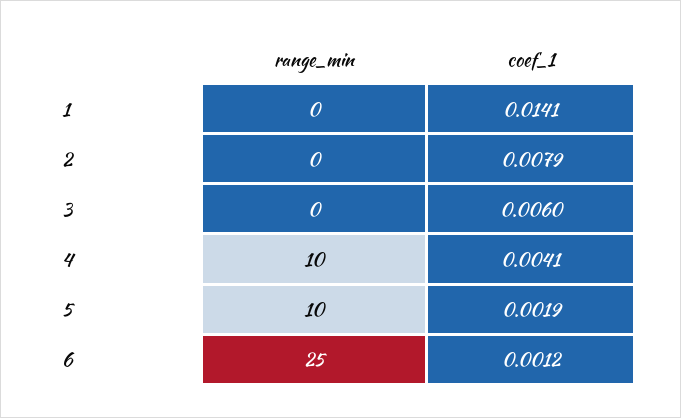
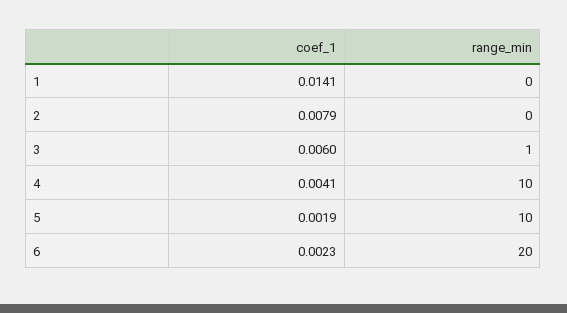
  {
    "range_min": {
      "1": 0,
      "2": 0,
-     "3": 0,
+     "3": 1,
      "4": 10,
      "5": 10,
-     "6": 25
+     "6": 20
    },
    "coef_1": {
      "1": 0.0141,
      "2": 0.0079,
      "3": 0.006,
      "4": 0.0041,
      "5": 0.0019,
-     "6": 0.0012
+     "6": 0.0023
    }
  }

